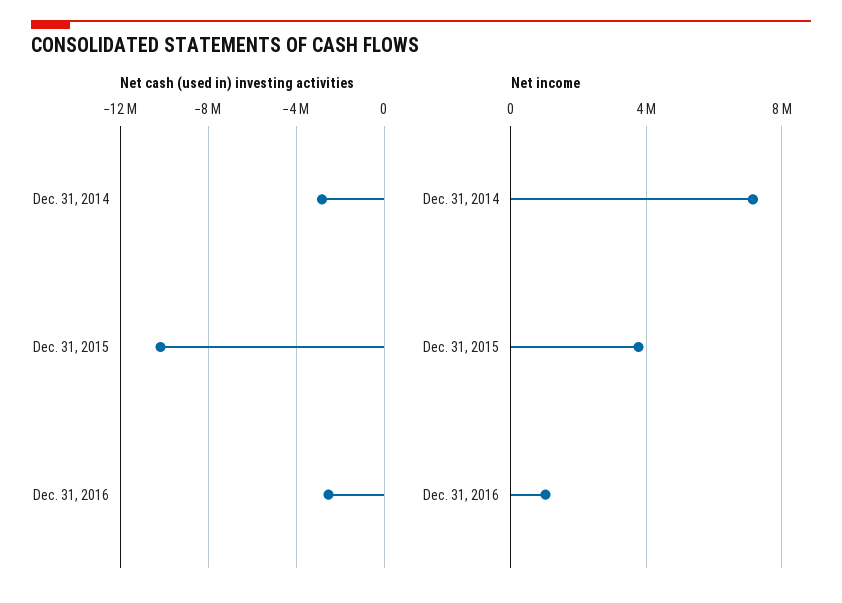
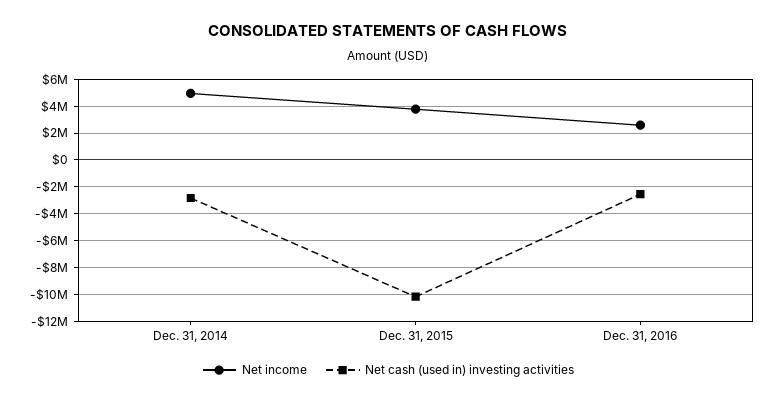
  {
    "Net cash (used in) investing activities": {
      "Dec. 31, 2014": -3000000,
      "Dec. 31, 2015": -10000000,
      "Dec. 31, 2016": -2500000
    },
    "Net income": {
-     "Dec. 31, 2014": 7000000,
+     "Dec. 31, 2014": 5000000,
      "Dec. 31, 2015": 4000000,
-     "Dec. 31, 2016": 1000000
+     "Dec. 31, 2016": 2500000
    }
  }

